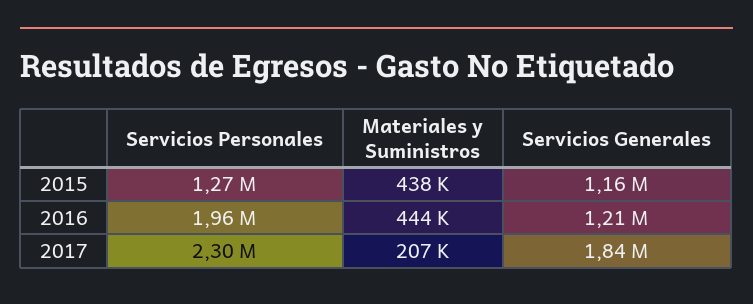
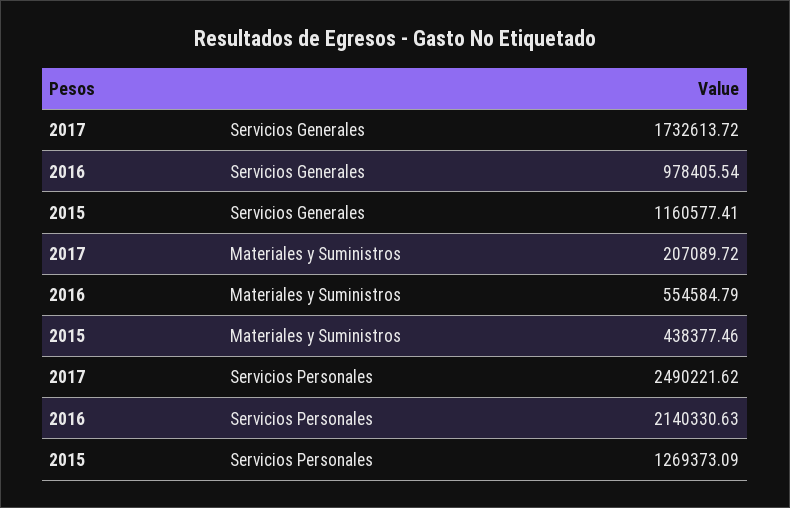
  {
    "Servicios Personales": {
      "2015": 1269373.09,
-     "2016": 1960000,
+     "2016": 2140330.63,
-     "2017": 2300000
+     "2017": 2490221.62
    },
    "Materiales y Suministros": {
      "2015": 438377.46,
-     "2016": 444000,
+     "2016": 554584.79,
      "2017": 207089.72
    },
    "Servicios Generales": {
      "2015": 1160577.41,
-     "2016": 1210000,
+     "2016": 978405.54,
-     "2017": 1840000
+     "2017": 1732613.72
    }
  }

